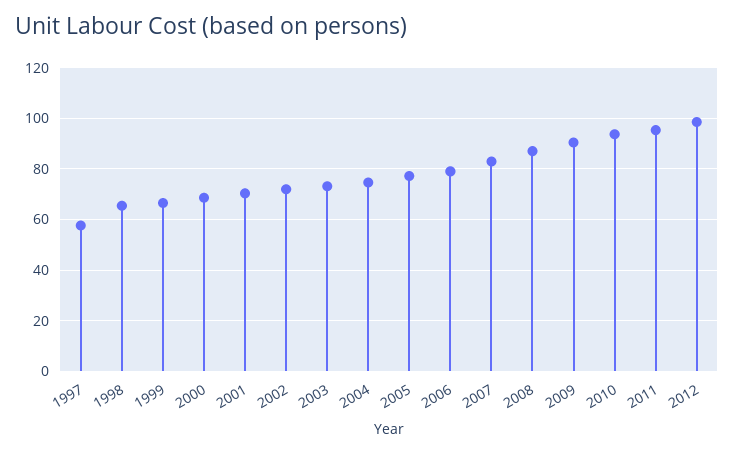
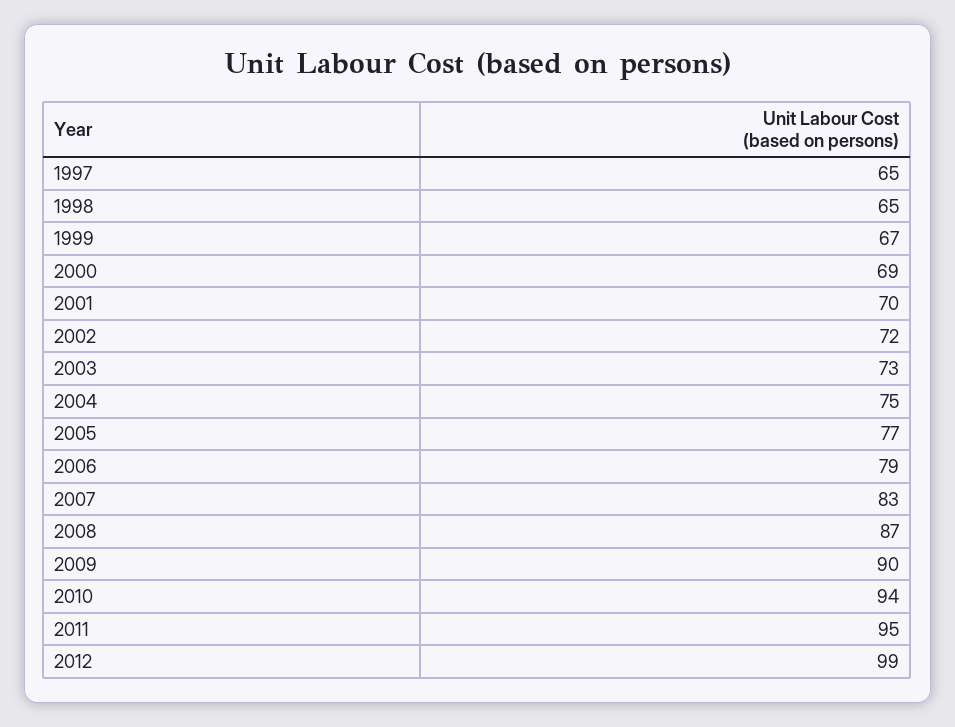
  {
-   "1997": 57.5,
+   "1997": 65,
    "1998": 65,
    "1999": 67,
    "2000": 69,
    "2001": 70,
    "2002": 72,
    "2003": 73,
    "2004": 75,
    "2005": 77,
    "2006": 79,
    "2007": 83,
    "2008": 87,
    "2009": 90,
    "2010": 94,
    "2011": 95,
    "2012": 99
  }

